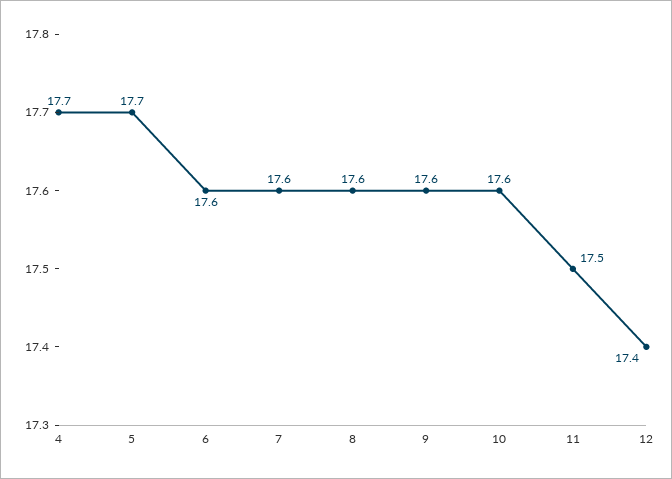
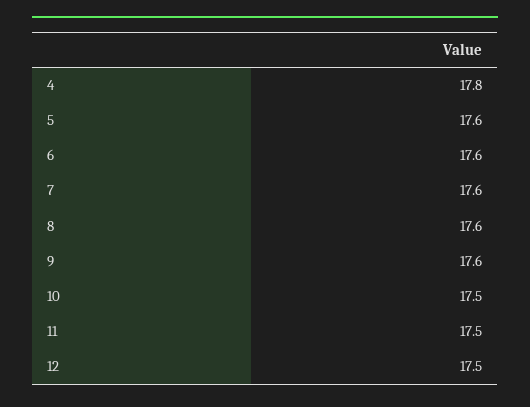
  {
-   "4": 17.7,
+   "4": 17.8,
-   "5": 17.7,
+   "5": 17.6,
    "6": 17.6,
    "7": 17.6,
    "8": 17.6,
    "9": 17.6,
-   "10": 17.6,
+   "10": 17.5,
    "11": 17.5,
-   "12": 17.4
+   "12": 17.5
  }

